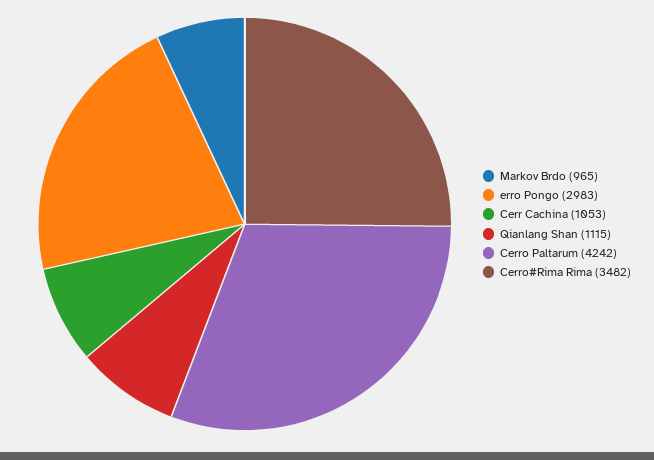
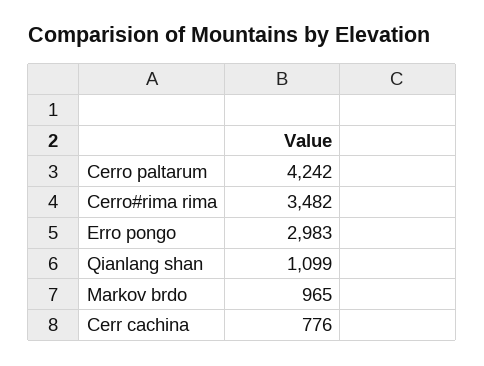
  {
    "Markov Brdo": 965,
    "erro Pongo": 2983,
-   "Cerr Cachina": 1053,
+   "Cerr Cachina": 776,
-   "Qianlang Shan": 1115,
+   "Qianlang Shan": 1099,
    "Cerro Paltarum": 4242,
    "Cerro#Rima Rima": 3482
  }

